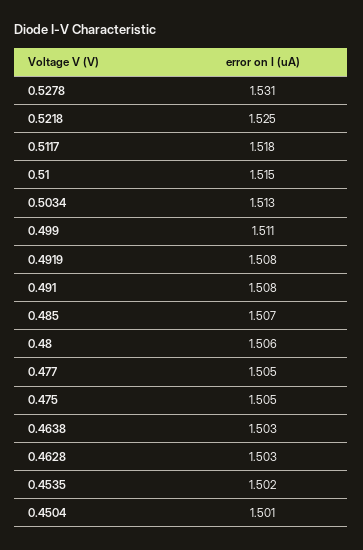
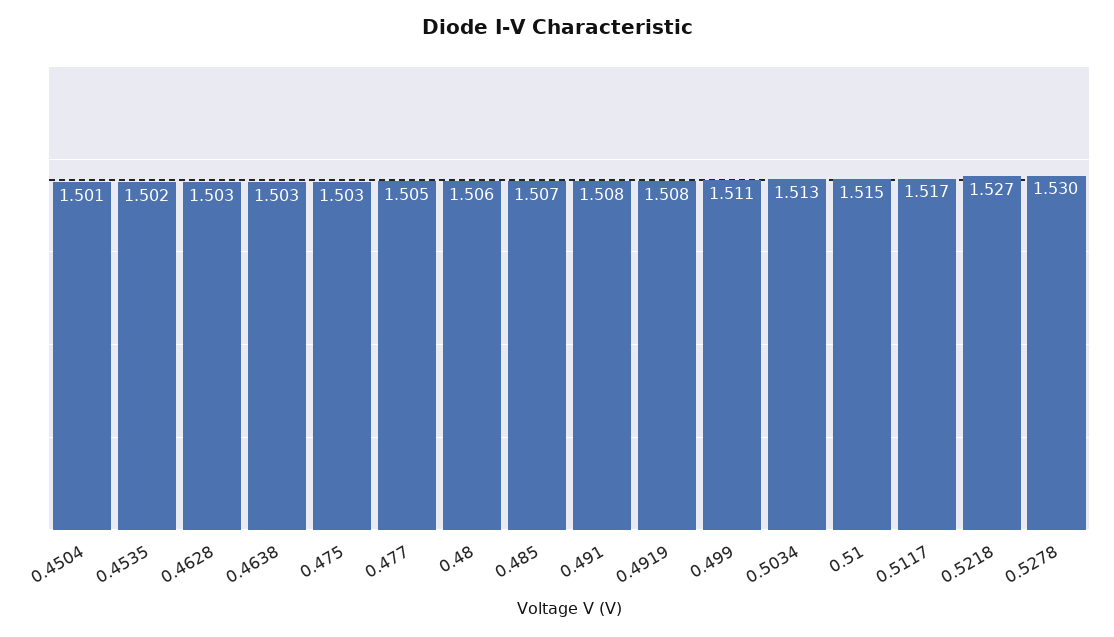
  {
-   "0.5278": 1.531,
+   "0.5278": 1.53,
-   "0.5218": 1.525,
+   "0.5218": 1.527,
-   "0.5117": 1.518,
+   "0.5117": 1.517,
    "0.51": 1.515,
    "0.5034": 1.513,
    "0.499": 1.511,
    "0.4919": 1.508,
    "0.491": 1.508,
    "0.485": 1.507,
    "0.48": 1.506,
    "0.477": 1.505,
-   "0.475": 1.505,
+   "0.475": 1.503,
    "0.4638": 1.503,
    "0.4628": 1.503,
    "0.4535": 1.502,
    "0.4504": 1.501
  }

